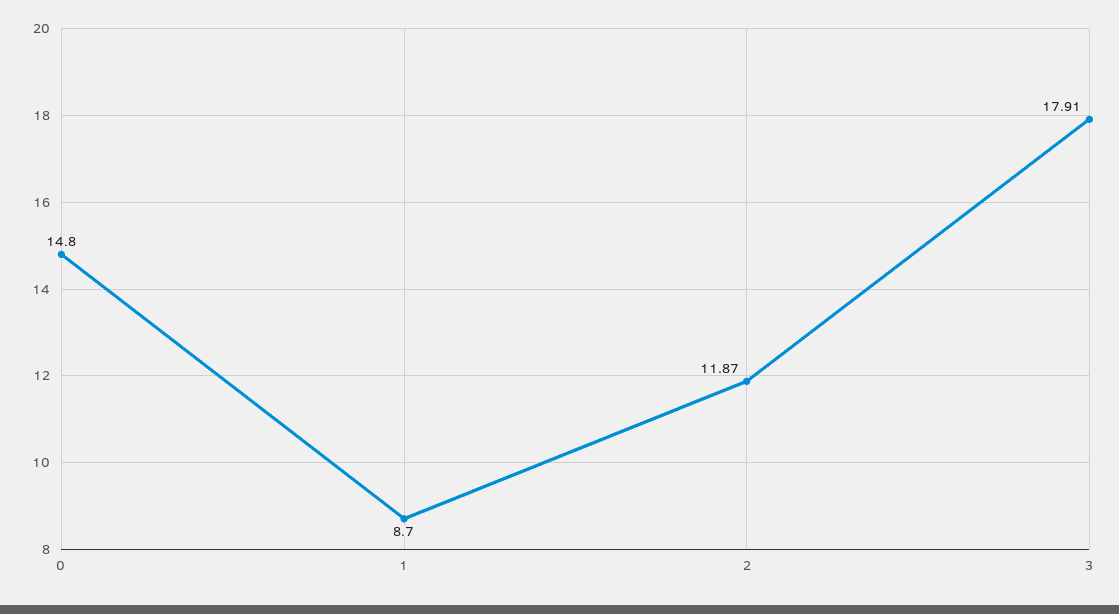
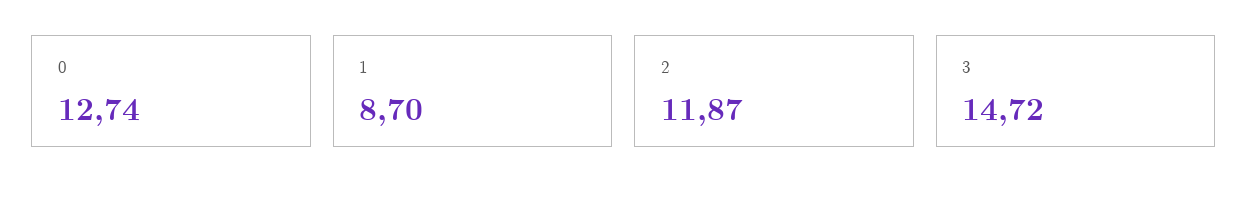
  {
-   "0": 14.8,
+   "0": 12.74,
    "1": 8.7,
    "2": 11.87,
-   "3": 17.91
+   "3": 14.72
  }

